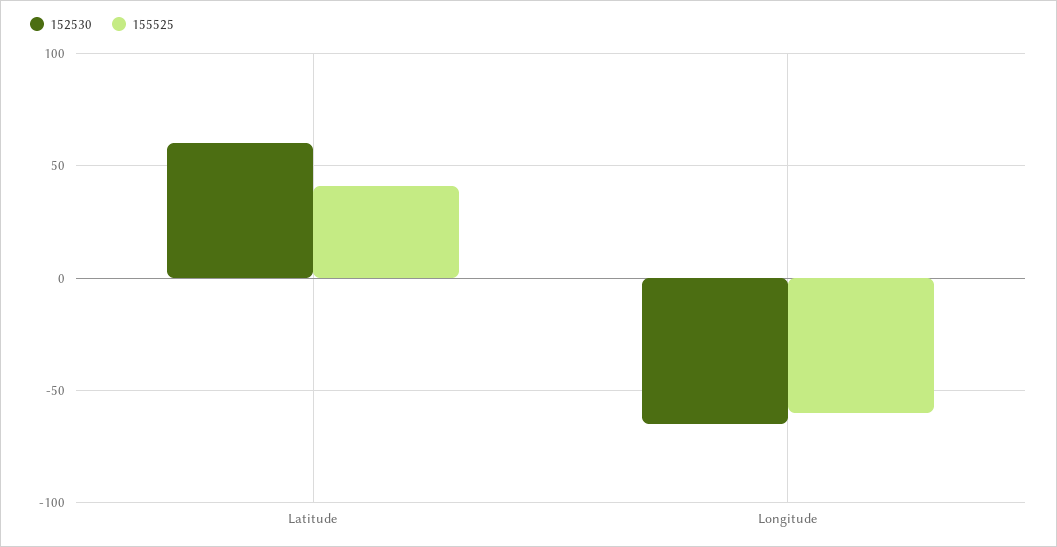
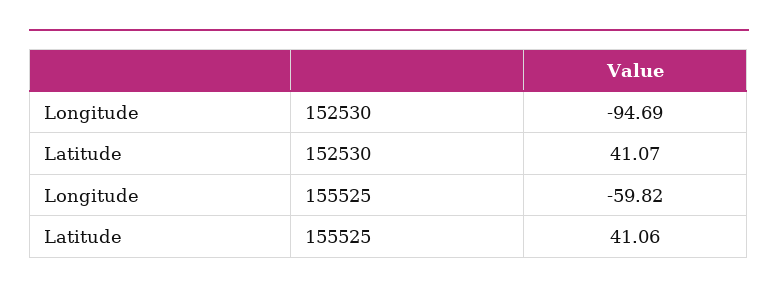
  {
    "152530": {
-     "Latitude": 60,
+     "Latitude": 41.07,
-     "Longitude": -65
+     "Longitude": -94.69
    },
    "155525": {
      "Latitude": 41.06,
      "Longitude": -59.82
    }
  }

